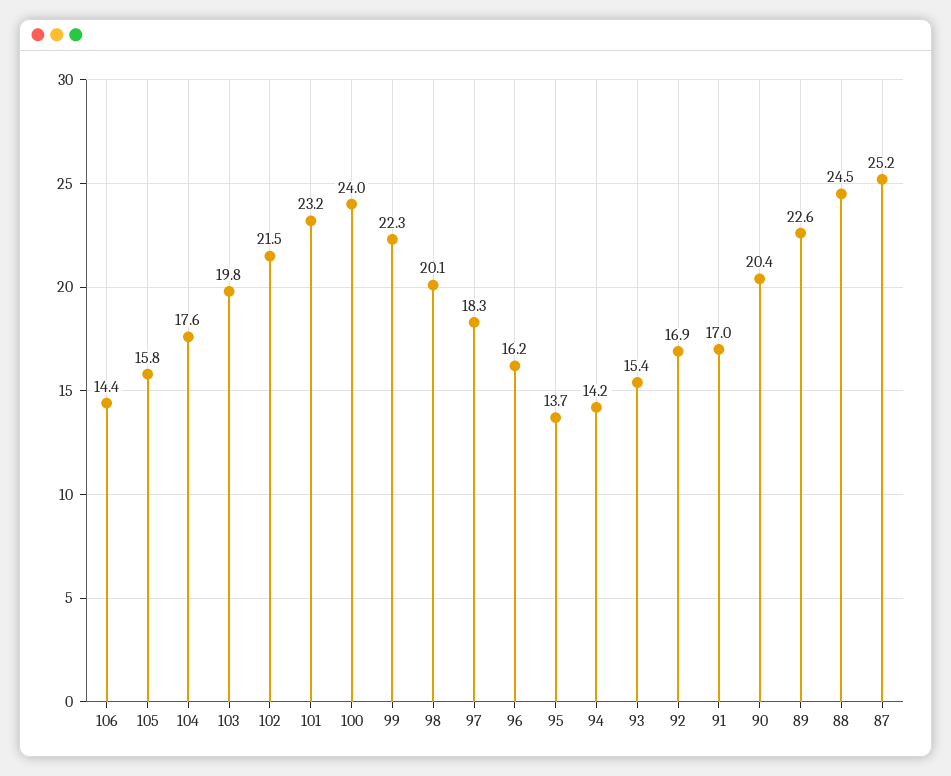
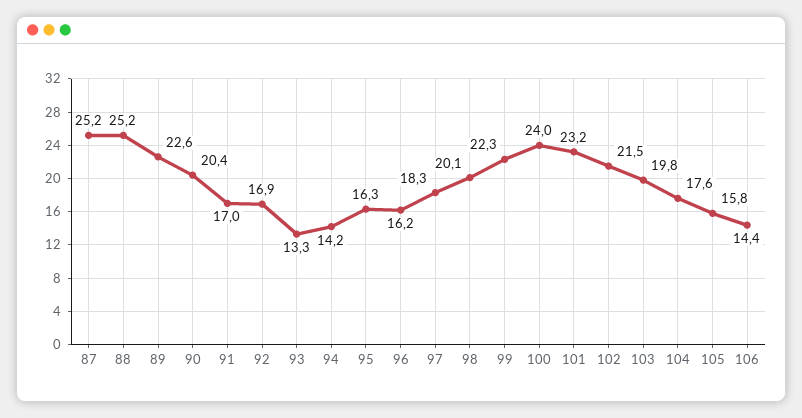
  {
    "106": 14.4,
    "105": 15.8,
    "104": 17.6,
    "103": 19.8,
    "102": 21.5,
    "101": 23.2,
    "100": 24,
    "99": 22.3,
    "98": 20.1,
    "97": 18.3,
    "96": 16.2,
-   "95": 13.7,
+   "95": 16.3,
    "94": 14.2,
-   "93": 15.4,
+   "93": 13.3,
    "92": 16.9,
    "91": 17,
    "90": 20.4,
    "89": 22.6,
-   "88": 24.5,
+   "88": 25.2,
    "87": 25.2
  }

